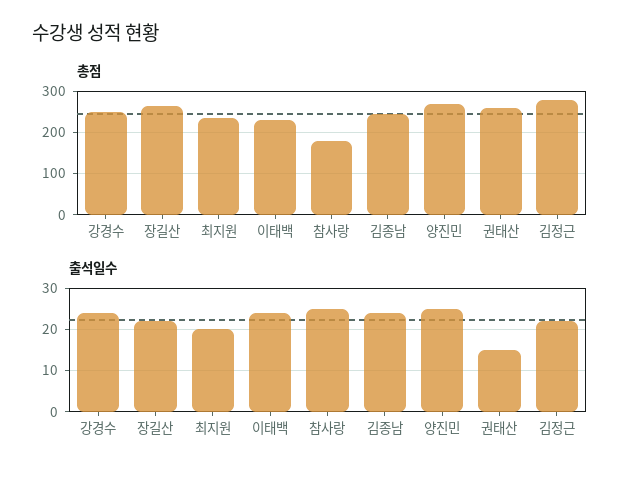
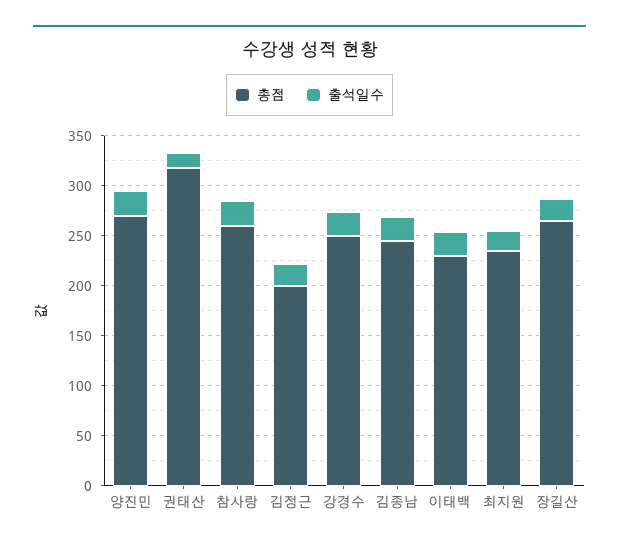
  {
    "총점": {
      "강경수": 250,
      "장길산": 270,
      "최지원": 240,
      "이태백": 230,
-     "참사랑": 180,
+     "참사랑": 260,
      "김종남": 250,
      "양진민": 270,
-     "권태산": 260,
+     "권태산": 320,
-     "김정근": 280
+     "김정근": 200
    },
    "출석일수": {
      "강경수": 25,
      "장길산": 20,
      "최지원": 20,
      "이태백": 25,
      "참사랑": 25,
      "김종남": 25,
      "양진민": 25,
      "권태산": 15,
      "김정근": 20
    }
  }

